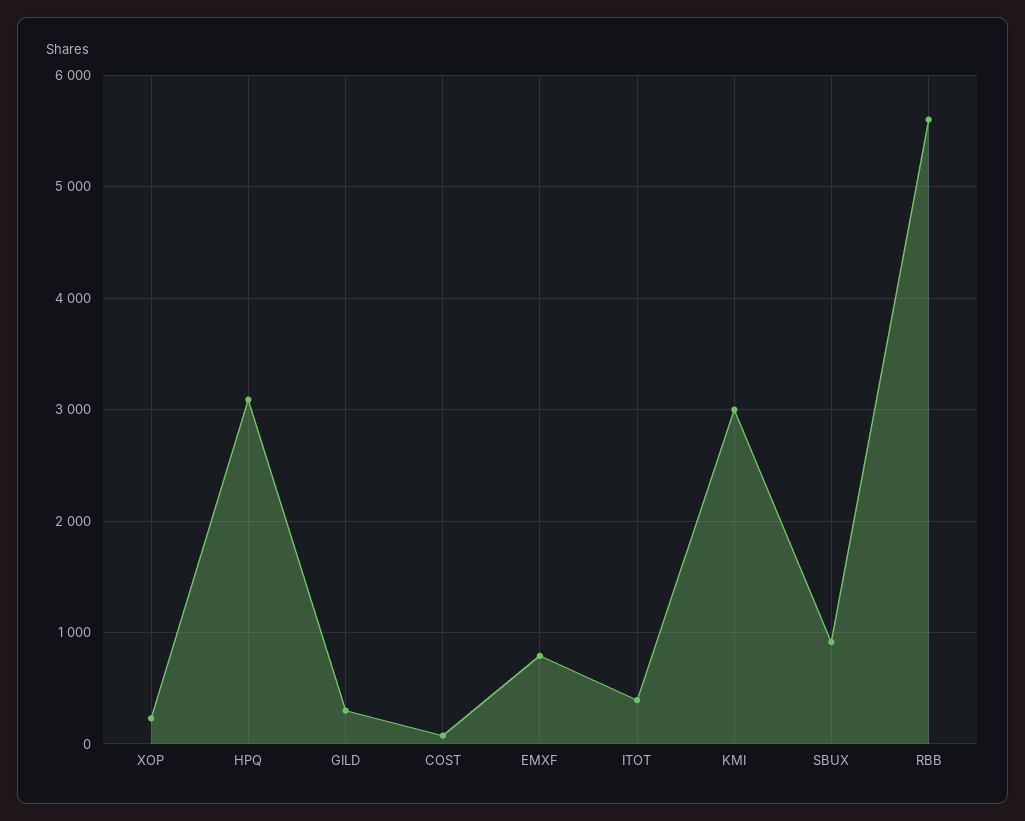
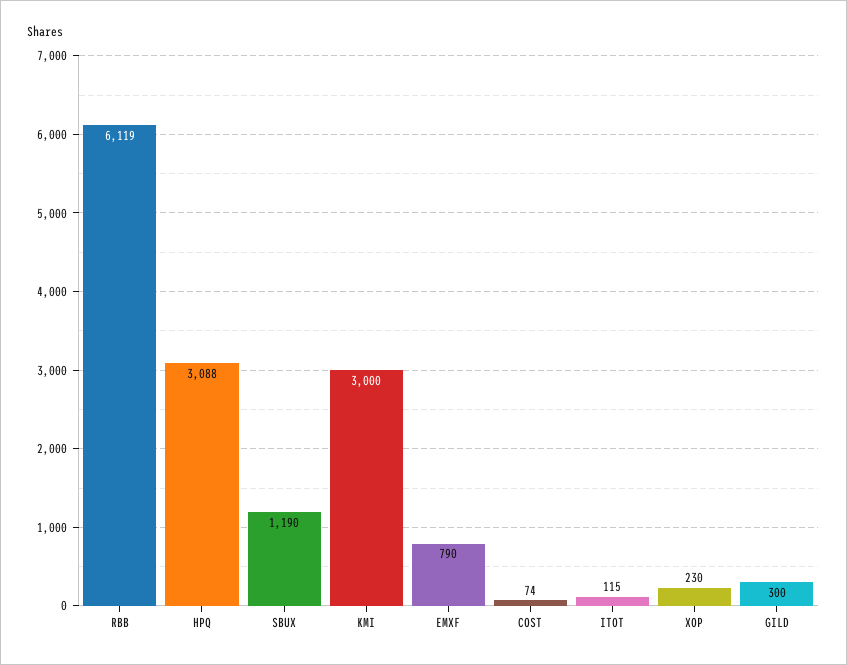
  {
    "XOP": 230,
    "HPQ": 3088,
    "GILD": 300,
    "COST": 74,
    "EMXF": 790,
-   "ITOT": 400,
+   "ITOT": 115,
    "KMI": 3000,
-   "SBUX": 900,
+   "SBUX": 1190,
-   "RBB": 5600
+   "RBB": 6119
  }

